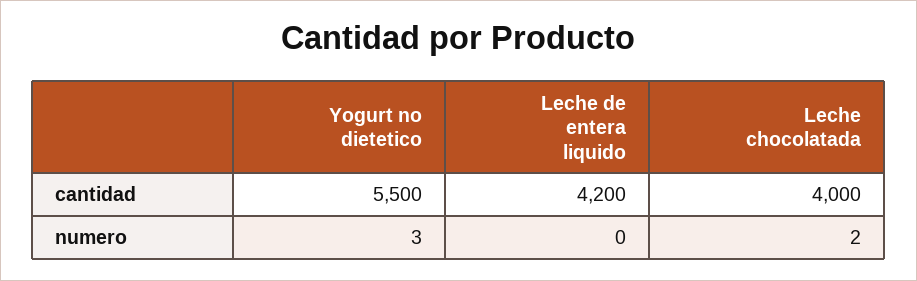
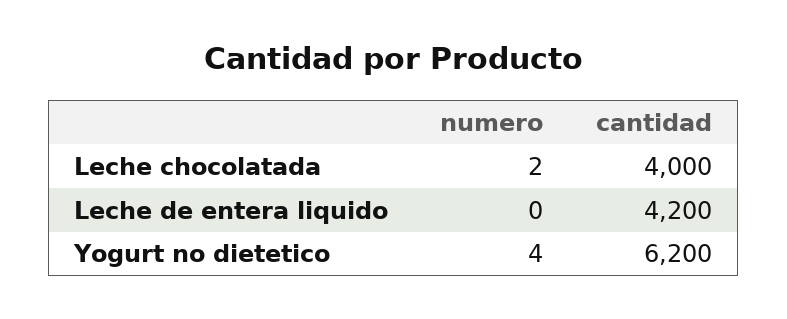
  {
    "Yogurt no dietetico": {
-     "cantidad": 5500,
+     "cantidad": 6200,
-     "numero": 3
+     "numero": 4
    },
    "Leche de entera liquido": {
      "cantidad": 4200,
      "numero": 0
    },
    "Leche chocolatada": {
      "cantidad": 4000,
      "numero": 2
    }
  }

